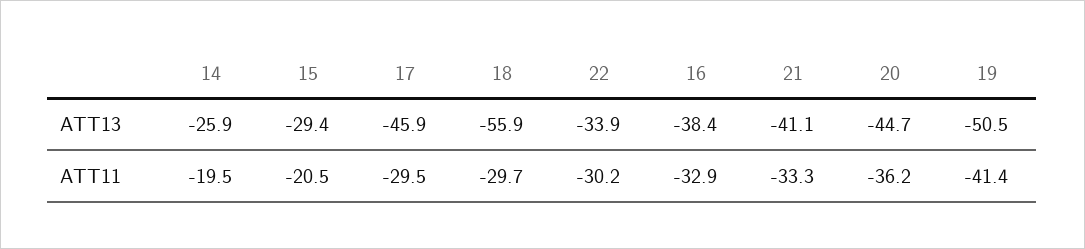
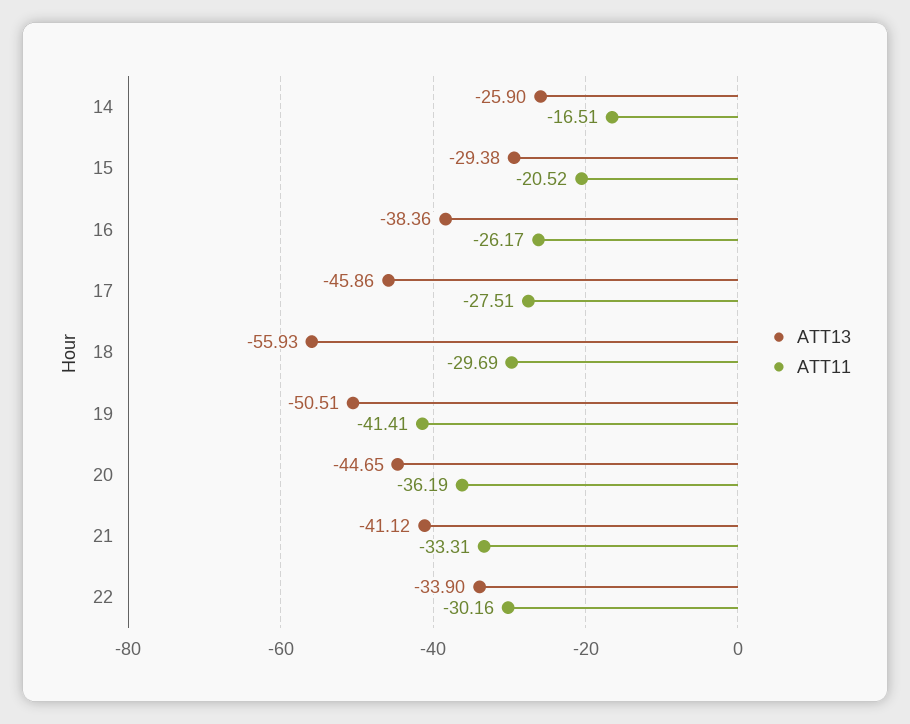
  {
    "ATT13": {
      "14": -25.9,
      "15": -29.38,
      "17": -45.86,
      "18": -55.93,
      "22": -33.9,
      "16": -38.36,
      "21": -41.12,
      "20": -44.65,
      "19": -50.51
    },
    "ATT11": {
-     "14": -19.5,
+     "14": -16.51,
      "15": -20.52,
-     "17": -29.5,
+     "17": -27.51,
      "18": -29.69,
      "22": -30.16,
-     "16": -32.9,
+     "16": -26.17,
      "21": -33.31,
      "20": -36.19,
      "19": -41.41
    }
  }

